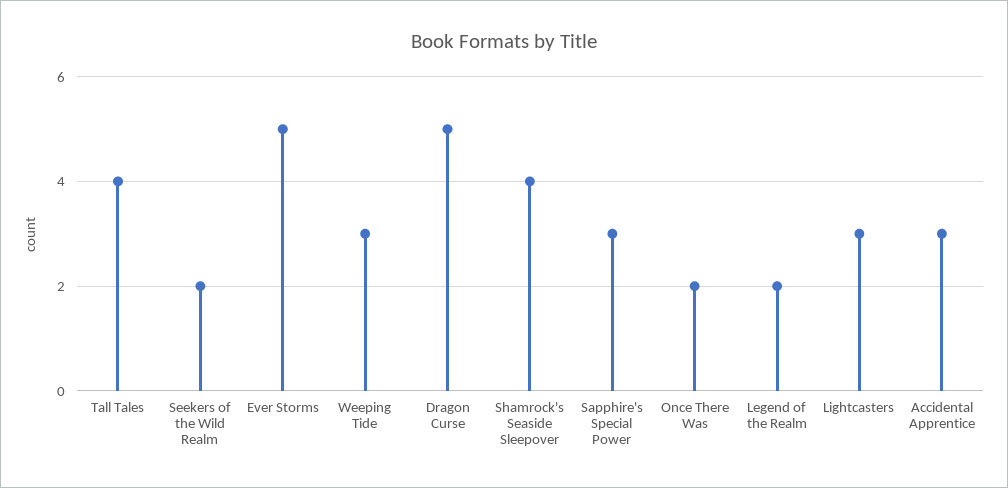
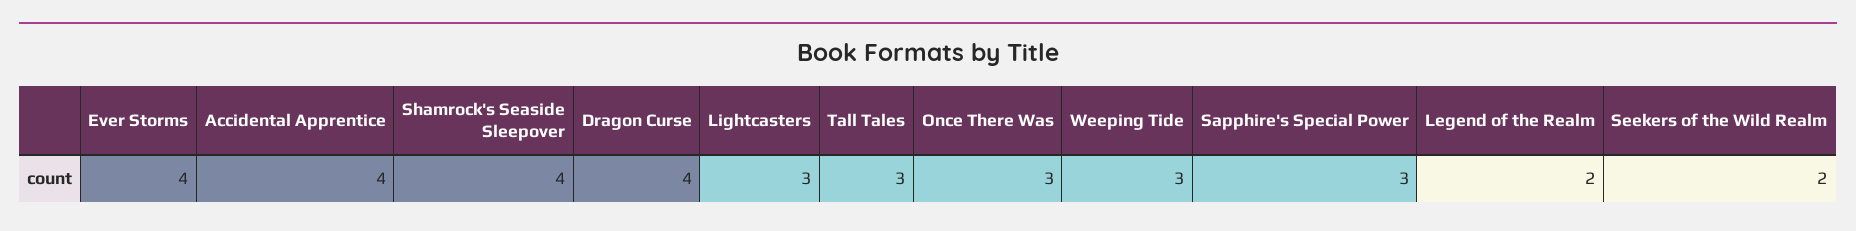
  {
-   "Tall Tales": 4,
+   "Tall Tales": 3,
    "Seekers of the Wild Realm": 2,
-   "Ever Storms": 5,
+   "Ever Storms": 4,
    "Weeping Tide": 3,
-   "Dragon Curse": 5,
+   "Dragon Curse": 4,
    "Shamrock's Seaside Sleepover": 4,
    "Sapphire's Special Power": 3,
-   "Once There Was": 2,
+   "Once There Was": 3,
    "Legend of the Realm": 2,
    "Lightcasters": 3,
-   "Accidental Apprentice": 3
+   "Accidental Apprentice": 4
  }

